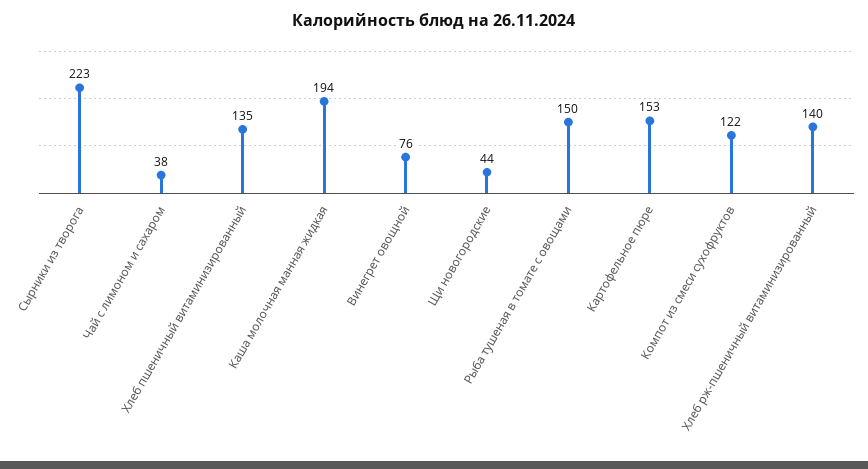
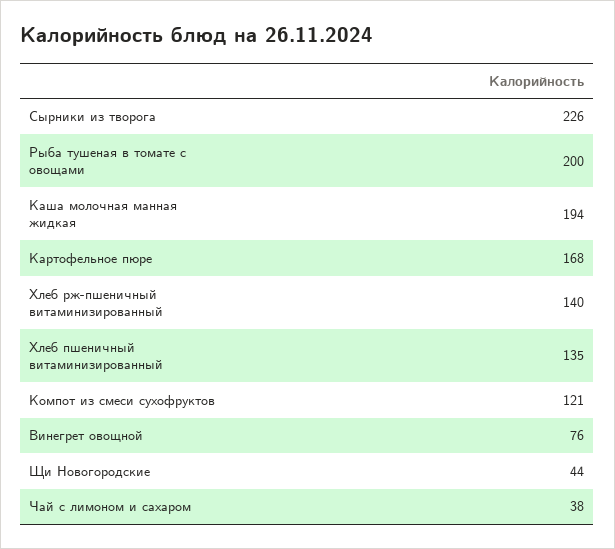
  {
-   "Сырники из творога": 223,
+   "Сырники из творога": 226,
    "Чай с лимоном и сахаром": 38,
    "Хлеб пшеничный витаминизированный": 135,
    "Каша молочная манная жидкая": 194,
    "Винегрет овощной": 76,
    "Щи новогородские": 44,
-   "Рыба тушеная в томате с овощами": 150,
+   "Рыба тушеная в томате с овощами": 200,
-   "Картофельное пюре": 153,
+   "Картофельное пюре": 168,
-   "Компот из смеси сухофруктов": 122,
+   "Компот из смеси сухофруктов": 121,
    "Хлеб рж-пшеничный витаминизированный": 140
  }

